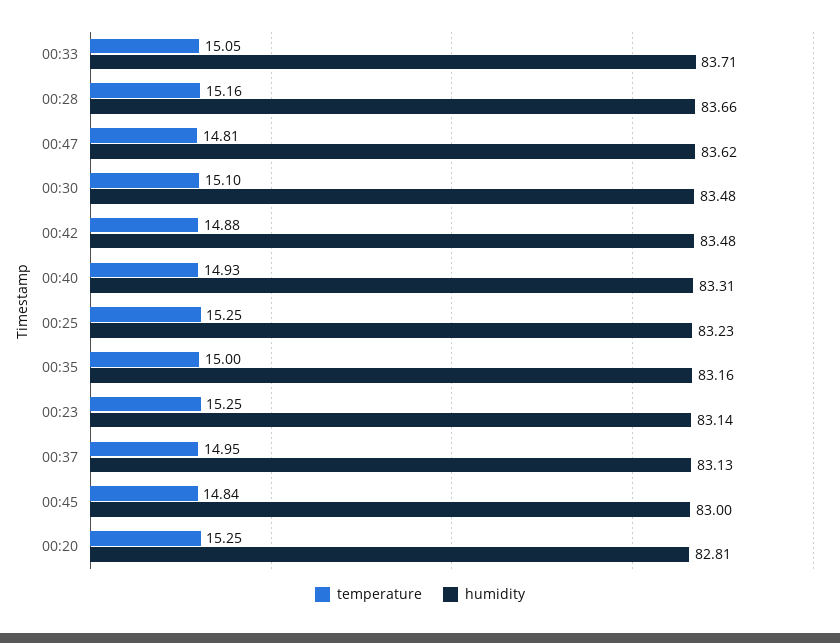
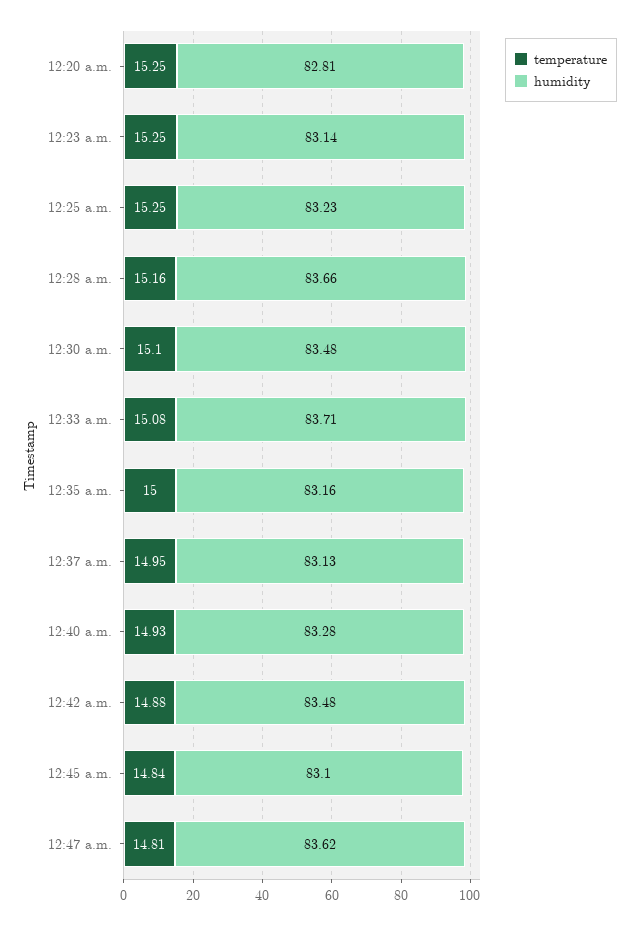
  {
    "temperature": {
-     "00:33": 15.05,
+     "00:33": 15.08,
      "00:28": 15.16,
      "00:47": 14.81,
      "00:30": 15.1,
      "00:42": 14.88,
      "00:40": 14.93,
      "00:25": 15.25,
      "00:35": 15,
      "00:23": 15.25,
      "00:37": 14.95,
      "00:45": 14.84,
      "00:20": 15.25
    },
    "humidity": {
      "00:33": 83.71,
      "00:28": 83.66,
      "00:47": 83.62,
      "00:30": 83.48,
      "00:42": 83.48,
-     "00:40": 83.31,
+     "00:40": 83.28,
      "00:25": 83.23,
      "00:35": 83.16,
      "00:23": 83.14,
      "00:37": 83.13,
-     "00:45": 83,
+     "00:45": 83.1,
      "00:20": 82.81
    }
  }

